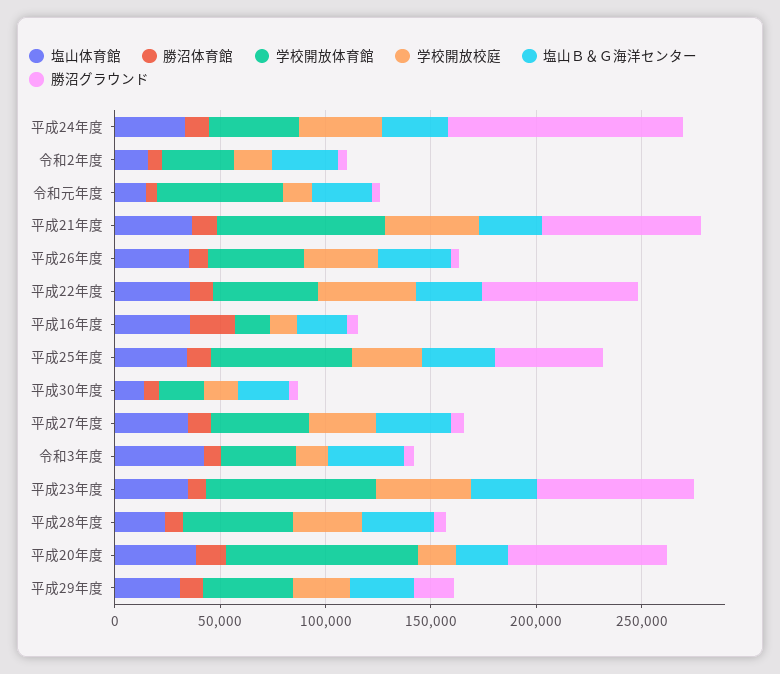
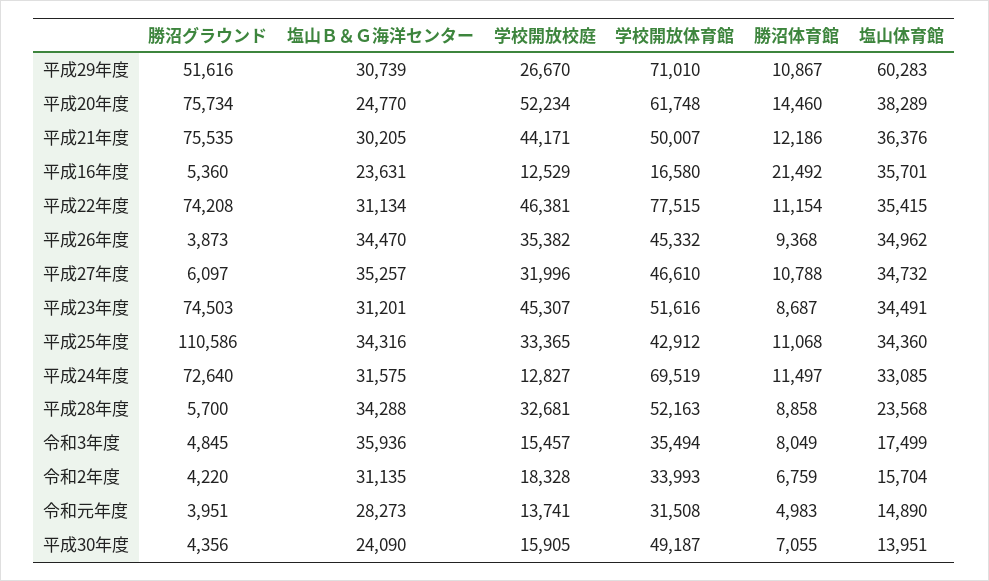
  {
    "塩山体育館": {
      "平成24年度": 33085,
      "令和2年度": 15704,
      "令和元年度": 14890,
      "平成21年度": 36376,
      "平成26年度": 34962,
      "平成22年度": 35415,
      "平成16年度": 35701,
      "平成25年度": 34360,
      "平成30年度": 13951,
      "平成27年度": 34732,
-     "令和3年度": 40000,
+     "令和3年度": 17499,
      "平成23年度": 34491,
      "平成28年度": 23568,
      "平成20年度": 38289,
-     "平成29年度": 30000
+     "平成29年度": 60283
    },
    "勝沼体育館": {
      "平成24年度": 11497,
      "令和2年度": 6759,
      "令和元年度": 4983,
      "平成21年度": 12186,
      "平成26年度": 9368,
      "平成22年度": 11154,
      "平成16年度": 21492,
      "平成25年度": 11068,
      "平成30年度": 7055,
      "平成27年度": 10788,
      "令和3年度": 8049,
      "平成23年度": 8687,
      "平成28年度": 8858,
      "平成20年度": 14460,
      "平成29年度": 10867
    },
    "学校開放体育館": {
-     "平成24年度": 40000,
+     "平成24年度": 69519,
      "令和2年度": 33993,
-     "令和元年度": 60000,
+     "令和元年度": 31508,
-     "平成21年度": 80000,
+     "平成21年度": 50007,
      "平成26年度": 45332,
-     "平成22年度": 50000,
+     "平成22年度": 77515,
      "平成16年度": 16580,
-     "平成25年度": 70000,
+     "平成25年度": 42912,
-     "平成30年度": 20000,
+     "平成30年度": 49187,
      "平成27年度": 46610,
      "令和3年度": 35494,
-     "平成23年度": 80000,
+     "平成23年度": 51616,
      "平成28年度": 52163,
-     "平成20年度": 90000,
+     "平成20年度": 61748,
-     "平成29年度": 40000
+     "平成29年度": 71010
    },
    "学校開放校庭": {
-     "平成24年度": 40000,
+     "平成24年度": 12827,
      "令和2年度": 18328,
      "令和元年度": 13741,
      "平成21年度": 44171,
      "平成26年度": 35382,
      "平成22年度": 46381,
      "平成16年度": 12529,
      "平成25年度": 33365,
      "平成30年度": 15905,
      "平成27年度": 31996,
      "令和3年度": 15457,
      "平成23年度": 45307,
      "平成28年度": 32681,
-     "平成20年度": 20000,
+     "平成20年度": 52234,
      "平成29年度": 26670
    },
    "塩山Ｂ＆Ｇ海洋センター": {
      "平成24年度": 31575,
      "令和2年度": 31135,
      "令和元年度": 28273,
      "平成21年度": 30205,
      "平成26年度": 34470,
      "平成22年度": 31134,
      "平成16年度": 23631,
      "平成25年度": 34316,
      "平成30年度": 24090,
      "平成27年度": 35257,
      "令和3年度": 35936,
      "平成23年度": 31201,
      "平成28年度": 34288,
      "平成20年度": 24770,
      "平成29年度": 30739
    },
    "勝沼グラウンド": {
-     "平成24年度": 110000,
+     "平成24年度": 72640,
      "令和2年度": 4220,
      "令和元年度": 3951,
      "平成21年度": 75535,
      "平成26年度": 3873,
      "平成22年度": 74208,
      "平成16年度": 5360,
-     "平成25年度": 50000,
+     "平成25年度": 110586,
      "平成30年度": 4356,
      "平成27年度": 6097,
      "令和3年度": 4845,
      "平成23年度": 74503,
      "平成28年度": 5700,
      "平成20年度": 75734,
-     "平成29年度": 20000
+     "平成29年度": 51616
    }
  }

